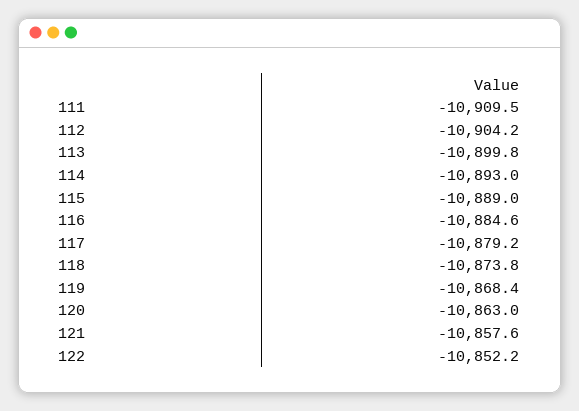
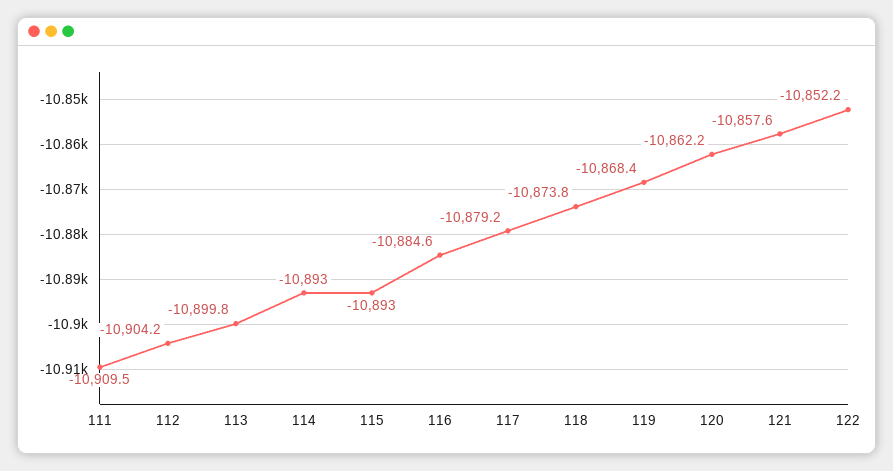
  {
    "111": -10909.5,
    "112": -10904.2,
    "113": -10899.8,
    "114": -10893,
-   "115": -10889,
+   "115": -10893,
    "116": -10884.6,
    "117": -10879.2,
    "118": -10873.8,
    "119": -10868.4,
-   "120": -10863,
+   "120": -10862.2,
    "121": -10857.6,
    "122": -10852.2
  }

